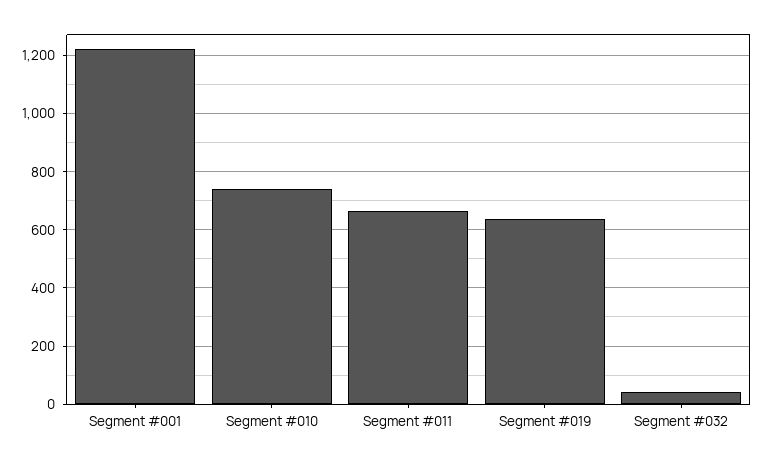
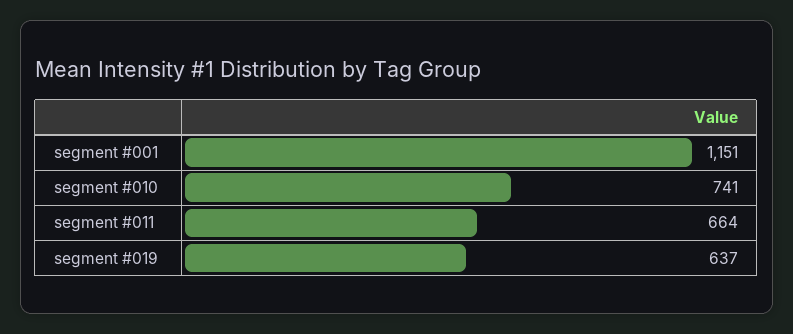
  {
-   "Segment #001": 1225,
+   "Segment #001": 1151,
    "Segment #010": 741,
    "Segment #011": 664,
-   "Segment #019": 637,
+   "Segment #019": 637
-   "Segment #032": 50
  }

